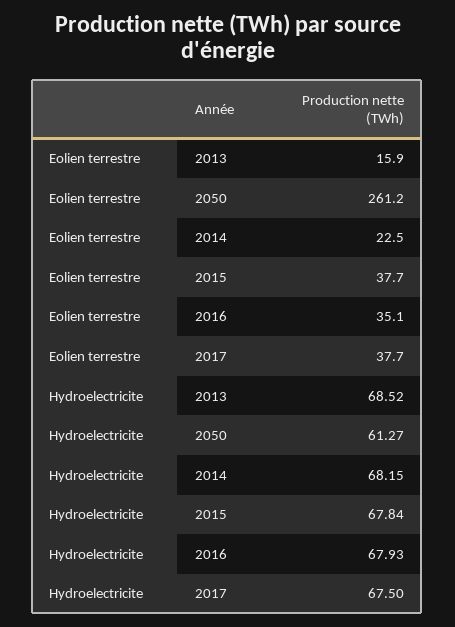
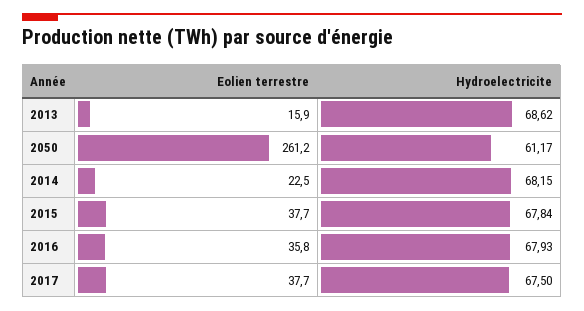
  {
    "Eolien terrestre": {
      "2013": 15.9,
      "2050": 261.2,
      "2014": 22.5,
      "2015": 37.7,
-     "2016": 35.1,
+     "2016": 35.8,
      "2017": 37.7
    },
    "Hydroelectricite": {
-     "2013": 68.52,
+     "2013": 68.62,
-     "2050": 61.27,
+     "2050": 61.17,
      "2014": 68.15,
      "2015": 67.84,
      "2016": 67.93,
      "2017": 67.5
    }
  }

